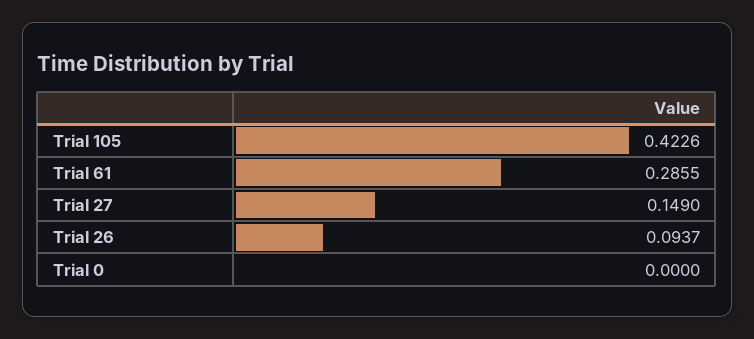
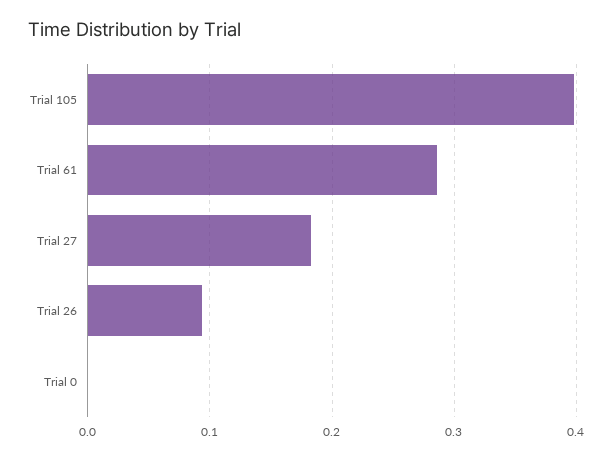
  {
-   "Trial 105": 0.4226,
+   "Trial 105": 0.4,
    "Trial 61": 0.2855,
-   "Trial 27": 0.149,
+   "Trial 27": 0.18,
    "Trial 26": 0.0937,
    "Trial 0": 0
  }

